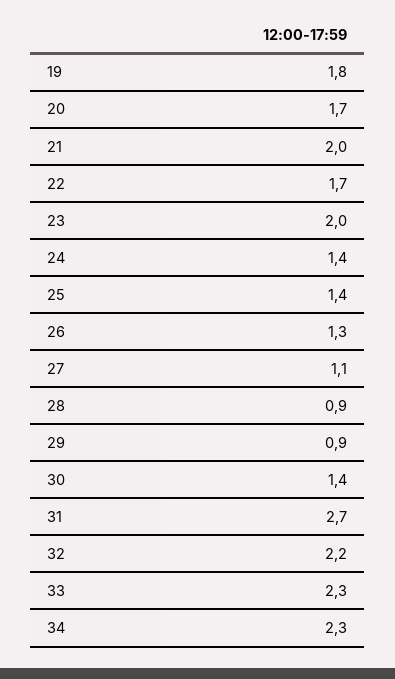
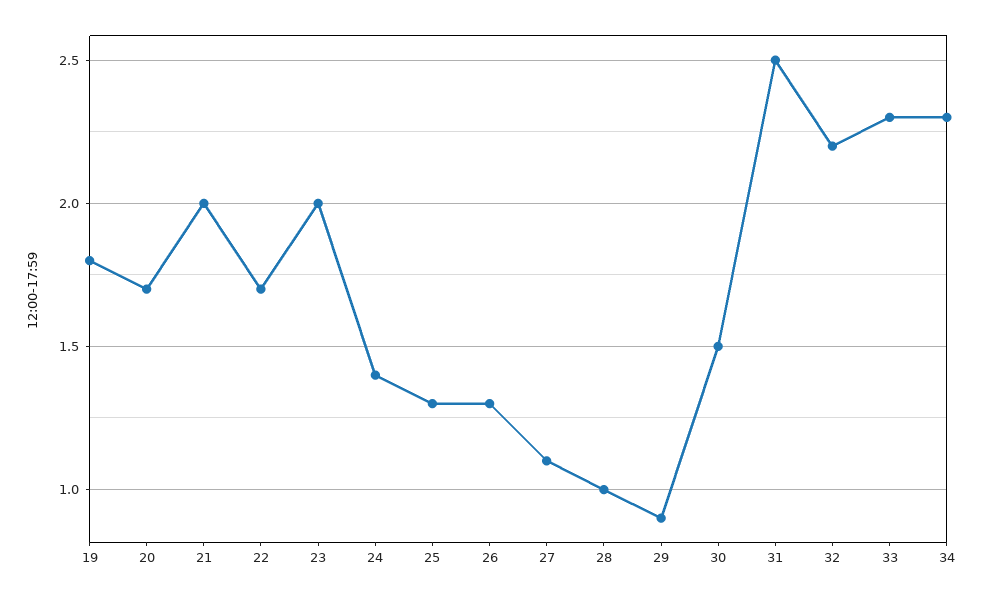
  {
    "19": 1.8,
    "20": 1.7,
    "21": 2,
    "22": 1.7,
    "23": 2,
    "24": 1.4,
-   "25": 1.4,
+   "25": 1.3,
    "26": 1.3,
    "27": 1.1,
-   "28": 0.9,
+   "28": 1,
    "29": 0.9,
-   "30": 1.4,
+   "30": 1.5,
-   "31": 2.7,
+   "31": 2.5,
    "32": 2.2,
    "33": 2.3,
    "34": 2.3
  }

